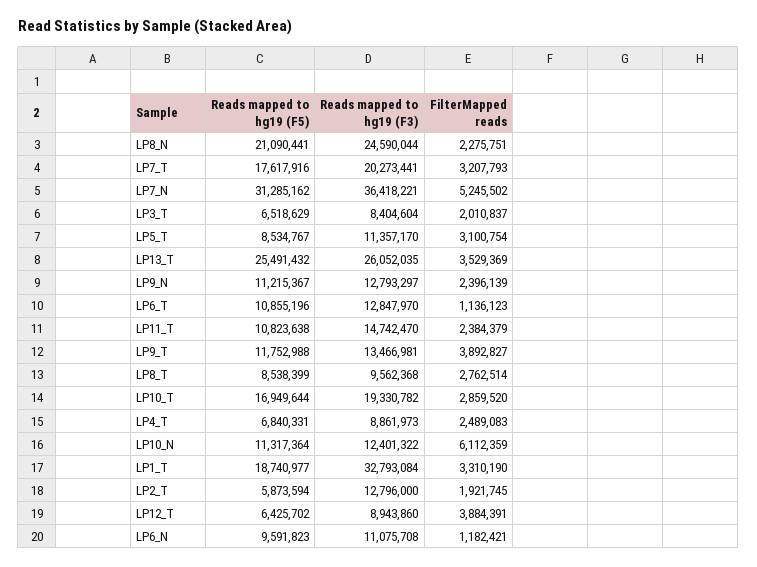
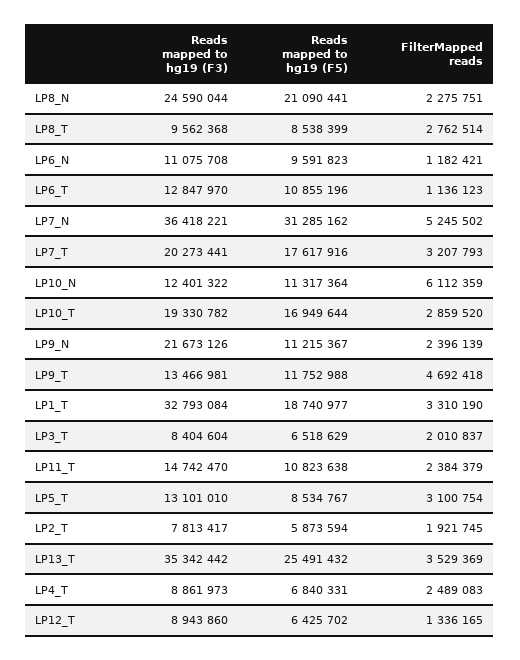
  {
    "Reads mapped to hg19 (F5)": {
      "LP8_N": 21090441,
      "LP7_T": 17617916,
      "LP7_N": 31285162,
      "LP3_T": 6518629,
      "LP5_T": 8534767,
      "LP13_T": 25491432,
      "LP9_N": 11215367,
      "LP6_T": 10855196,
      "LP11_T": 10823638,
      "LP9_T": 11752988,
      "LP8_T": 8538399,
      "LP10_T": 16949644,
      "LP4_T": 6840331,
      "LP10_N": 11317364,
      "LP1_T": 18740977,
      "LP2_T": 5873594,
      "LP12_T": 6425702,
      "LP6_N": 9591823
    },
    "Reads mapped to hg19 (F3)": {
      "LP8_N": 24590044,
      "LP7_T": 20273441,
      "LP7_N": 36418221,
      "LP3_T": 8404604,
-     "LP5_T": 11357170,
+     "LP5_T": 13101010,
-     "LP13_T": 26052035,
+     "LP13_T": 35342442,
-     "LP9_N": 12793297,
+     "LP9_N": 21673126,
      "LP6_T": 12847970,
      "LP11_T": 14742470,
      "LP9_T": 13466981,
      "LP8_T": 9562368,
      "LP10_T": 19330782,
      "LP4_T": 8861973,
      "LP10_N": 12401322,
      "LP1_T": 32793084,
-     "LP2_T": 12796000,
+     "LP2_T": 7813417,
      "LP12_T": 8943860,
      "LP6_N": 11075708
    },
    "FilterMapped reads": {
      "LP8_N": 2275751,
      "LP7_T": 3207793,
      "LP7_N": 5245502,
      "LP3_T": 2010837,
      "LP5_T": 3100754,
      "LP13_T": 3529369,
      "LP9_N": 2396139,
      "LP6_T": 1136123,
      "LP11_T": 2384379,
-     "LP9_T": 3892827,
+     "LP9_T": 4692418,
      "LP8_T": 2762514,
      "LP10_T": 2859520,
      "LP4_T": 2489083,
      "LP10_N": 6112359,
      "LP1_T": 3310190,
      "LP2_T": 1921745,
-     "LP12_T": 3884391,
+     "LP12_T": 1336165,
      "LP6_N": 1182421
    }
  }

